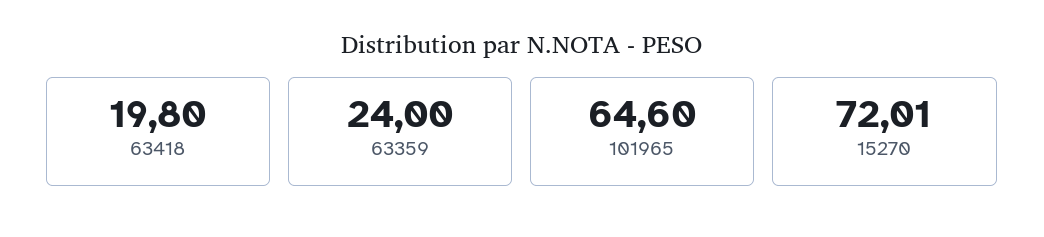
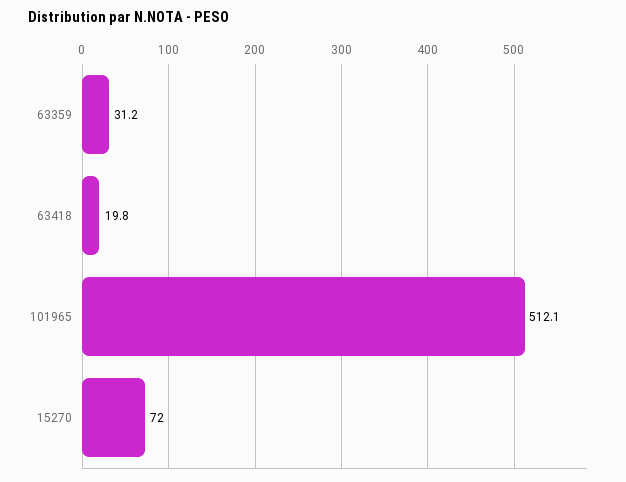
  {
    "63418": 19.8,
-   "63359": 24,
+   "63359": 31.2,
-   "101965": 64.6,
+   "101965": 512.1,
    "15270": 72.01
  }

